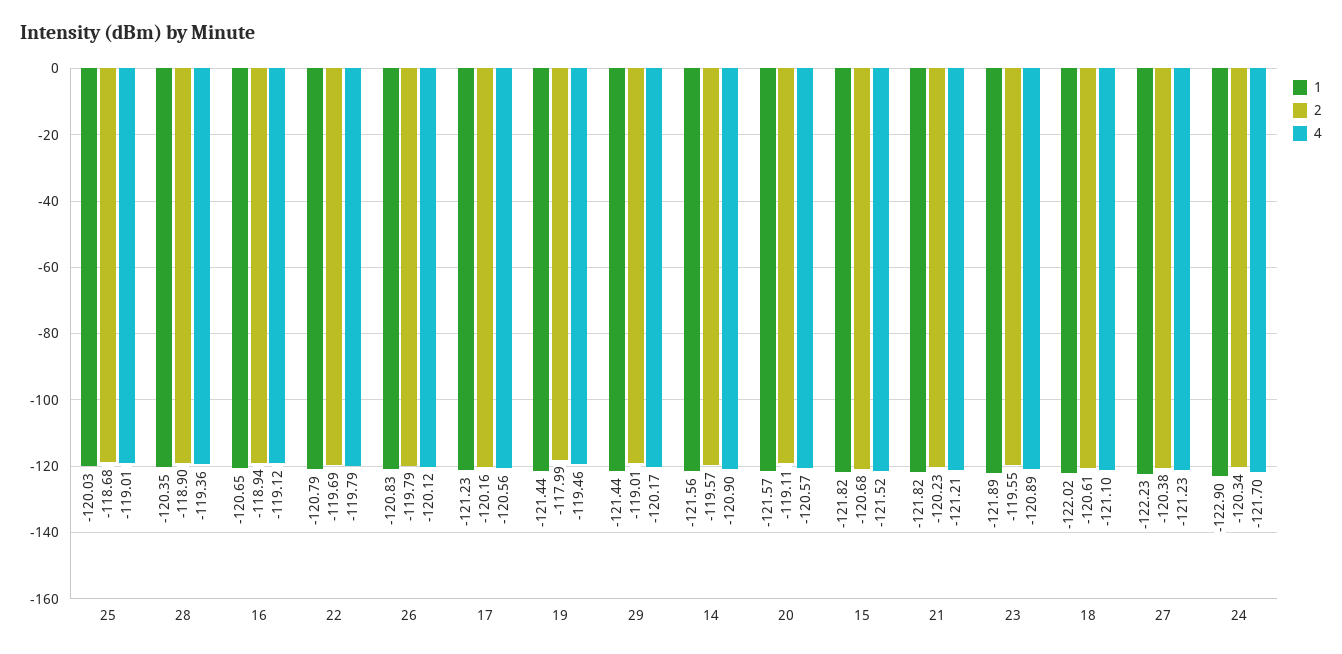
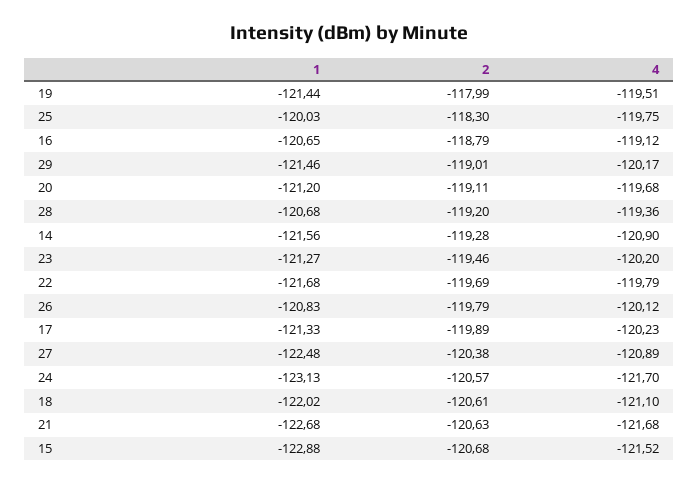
  {
    "1": {
      "25": -120.03,
-     "28": -120.35,
+     "28": -120.68,
      "16": -120.65,
-     "22": -120.79,
+     "22": -121.68,
      "26": -120.83,
-     "17": -121.23,
+     "17": -121.33,
      "19": -121.44,
-     "29": -121.44,
+     "29": -121.46,
      "14": -121.56,
-     "20": -121.57,
+     "20": -121.2,
-     "15": -121.82,
+     "15": -122.88,
-     "21": -121.82,
+     "21": -122.68,
-     "23": -121.89,
+     "23": -121.27,
      "18": -122.02,
-     "27": -122.23,
+     "27": -122.48,
-     "24": -122.9
+     "24": -123.13
    },
    "2": {
-     "25": -118.68,
+     "25": -118.3,
-     "28": -118.9,
+     "28": -119.2,
-     "16": -118.94,
+     "16": -118.79,
      "22": -119.69,
      "26": -119.79,
-     "17": -120.16,
+     "17": -119.89,
      "19": -117.99,
      "29": -119.01,
-     "14": -119.57,
+     "14": -119.28,
      "20": -119.11,
      "15": -120.68,
-     "21": -120.23,
+     "21": -120.63,
-     "23": -119.55,
+     "23": -119.46,
      "18": -120.61,
      "27": -120.38,
-     "24": -120.34
+     "24": -120.57
    },
    "4": {
-     "25": -119.01,
+     "25": -119.75,
      "28": -119.36,
      "16": -119.12,
      "22": -119.79,
      "26": -120.12,
-     "17": -120.56,
+     "17": -120.23,
-     "19": -119.46,
+     "19": -119.51,
      "29": -120.17,
      "14": -120.9,
-     "20": -120.57,
+     "20": -119.68,
      "15": -121.52,
-     "21": -121.21,
+     "21": -121.68,
-     "23": -120.89,
+     "23": -120.2,
      "18": -121.1,
-     "27": -121.23,
+     "27": -120.89,
      "24": -121.7
    }
  }

